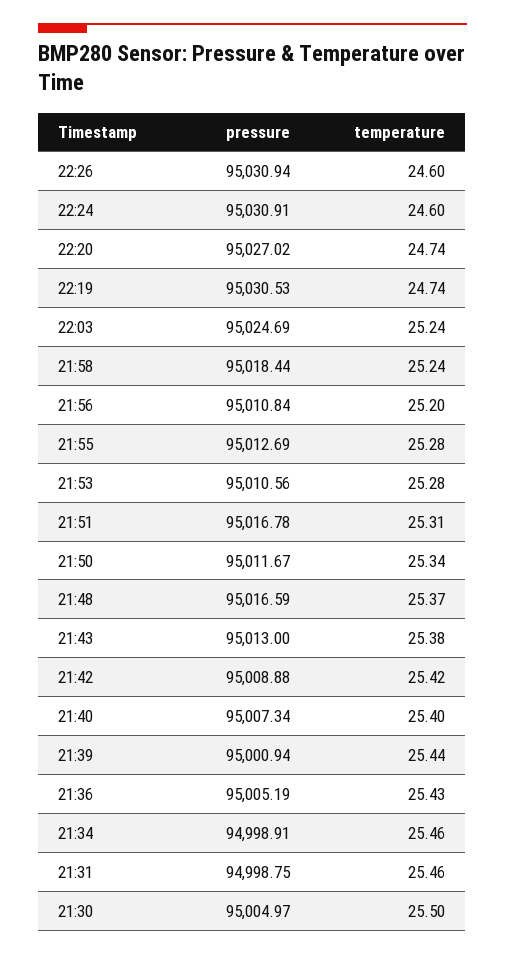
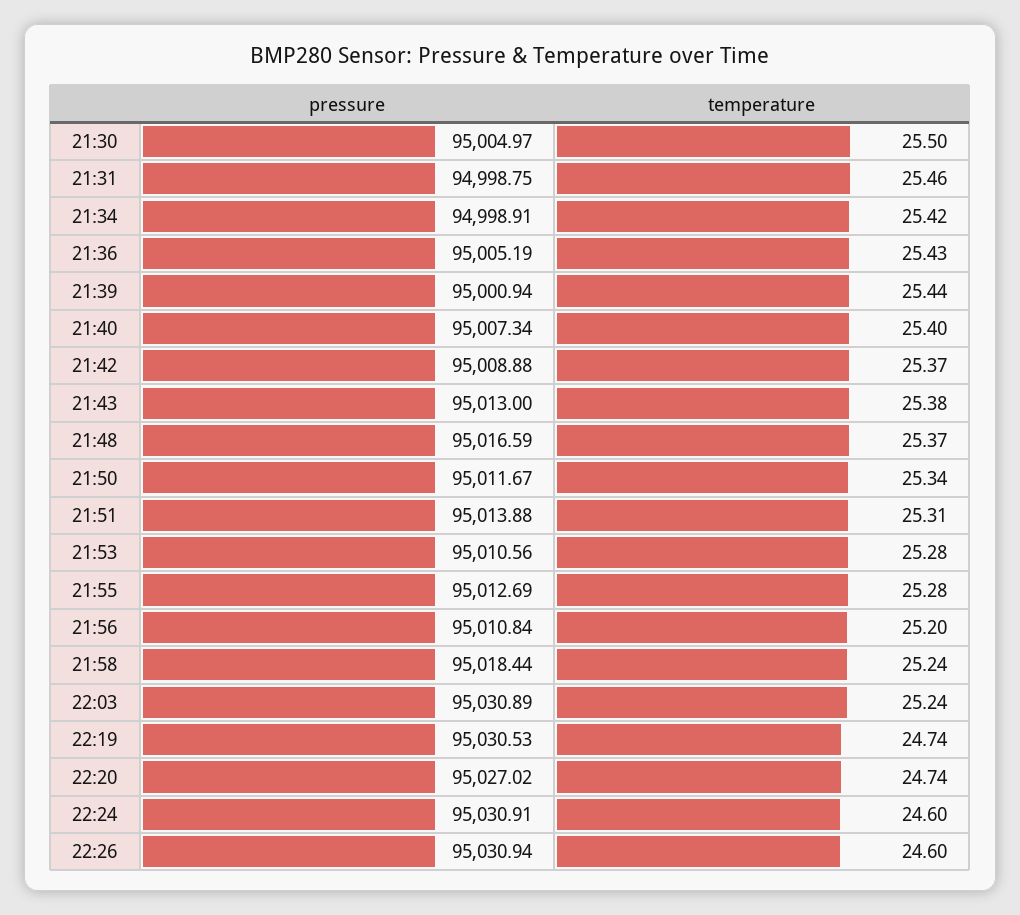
  {
    "pressure": {
      "22:26": 95030.94,
      "22:24": 95030.91,
      "22:20": 95027.02,
      "22:19": 95030.53,
-     "22:03": 95024.69,
+     "22:03": 95030.89,
      "21:58": 95018.44,
      "21:56": 95010.84,
      "21:55": 95012.69,
      "21:53": 95010.56,
-     "21:51": 95016.78,
+     "21:51": 95013.88,
      "21:50": 95011.67,
      "21:48": 95016.59,
      "21:43": 95013,
      "21:42": 95008.88,
      "21:40": 95007.34,
      "21:39": 95000.94,
      "21:36": 95005.19,
      "21:34": 94998.91,
      "21:31": 94998.75,
      "21:30": 95004.97
    },
    "temperature": {
      "22:26": 24.6,
      "22:24": 24.6,
      "22:20": 24.74,
      "22:19": 24.74,
      "22:03": 25.24,
      "21:58": 25.24,
      "21:56": 25.2,
      "21:55": 25.28,
      "21:53": 25.28,
      "21:51": 25.31,
      "21:50": 25.34,
      "21:48": 25.37,
      "21:43": 25.38,
-     "21:42": 25.42,
+     "21:42": 25.37,
      "21:40": 25.4,
      "21:39": 25.44,
      "21:36": 25.43,
-     "21:34": 25.46,
+     "21:34": 25.42,
      "21:31": 25.46,
      "21:30": 25.5
    }
  }

